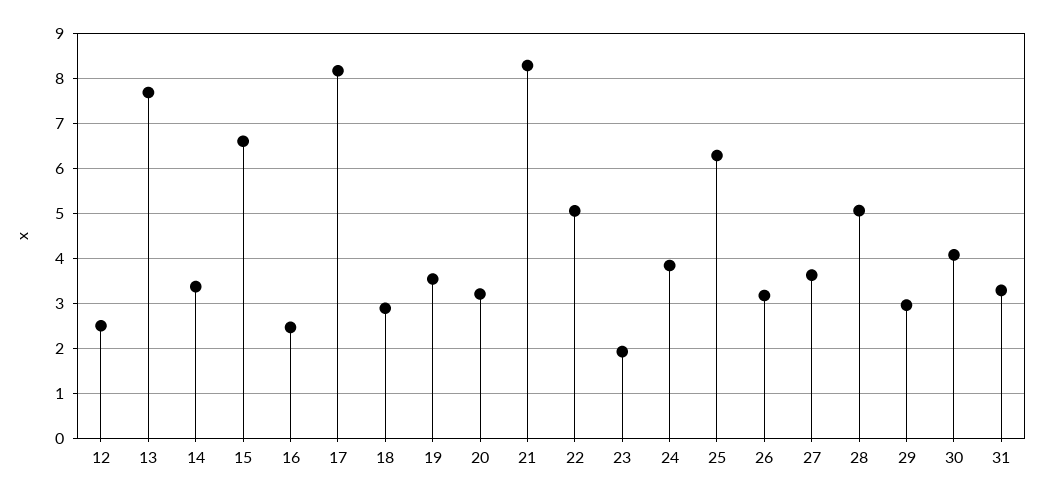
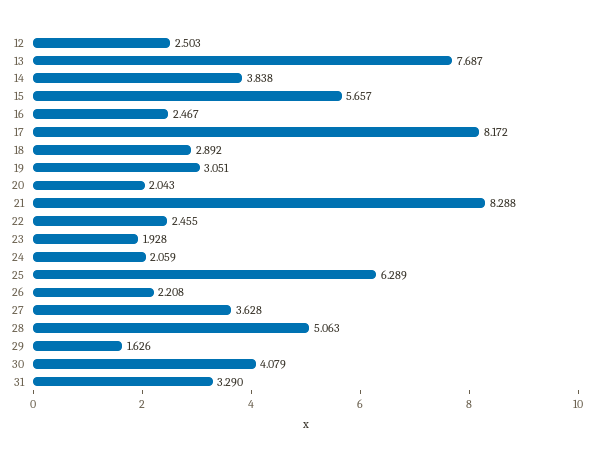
  {
    "12": 2.503,
    "13": 7.687,
-   "14": 3.4,
+   "14": 3.838,
-   "15": 6.6,
+   "15": 5.657,
    "16": 2.467,
    "17": 8.172,
    "18": 2.892,
-   "19": 3.6,
+   "19": 3.051,
-   "20": 3.2,
+   "20": 2.043,
    "21": 8.288,
-   "22": 5,
+   "22": 2.455,
    "23": 1.928,
-   "24": 3.8,
+   "24": 2.059,
    "25": 6.289,
-   "26": 3.2,
+   "26": 2.208,
    "27": 3.628,
    "28": 5.063,
-   "29": 3,
+   "29": 1.626,
    "30": 4.079,
    "31": 3.29
  }

